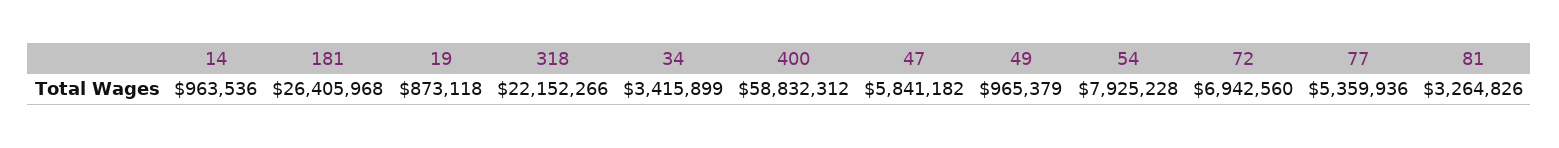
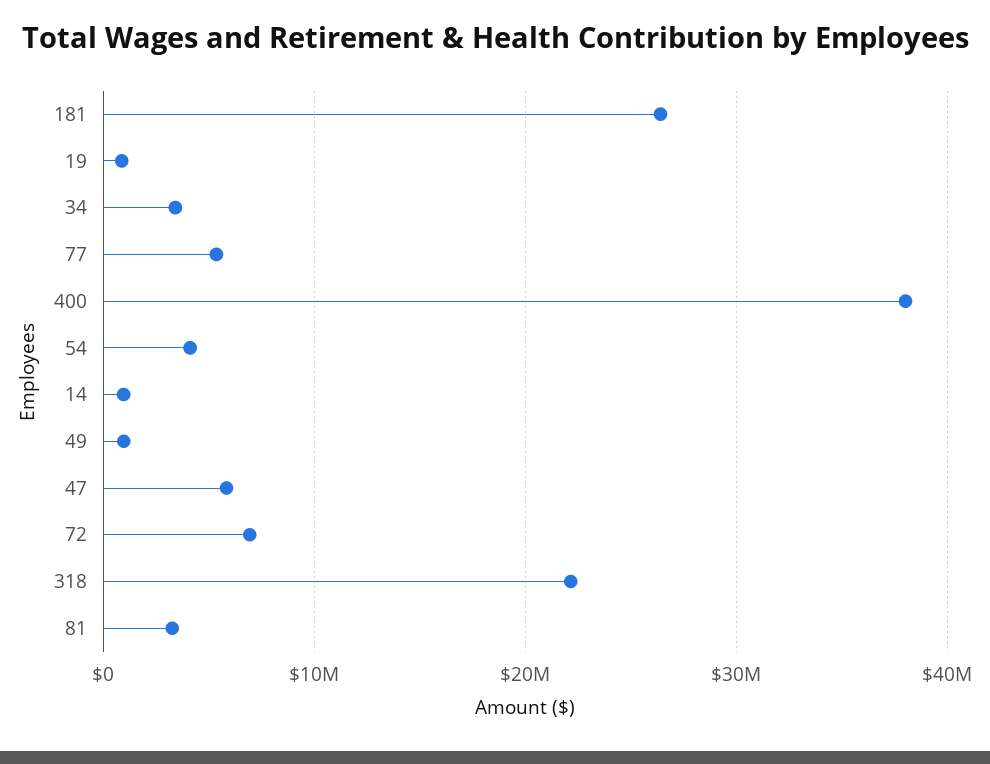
  {
    "14": 963536,
    "181": 26405968,
    "19": 873118,
    "318": 22152266,
    "34": 3415899,
-   "400": 58832312,
+   "400": 38000000,
    "47": 5841182,
    "49": 965379,
-   "54": 7925228,
+   "54": 4000000,
    "72": 6942560,
    "77": 5359936,
    "81": 3264826
  }

